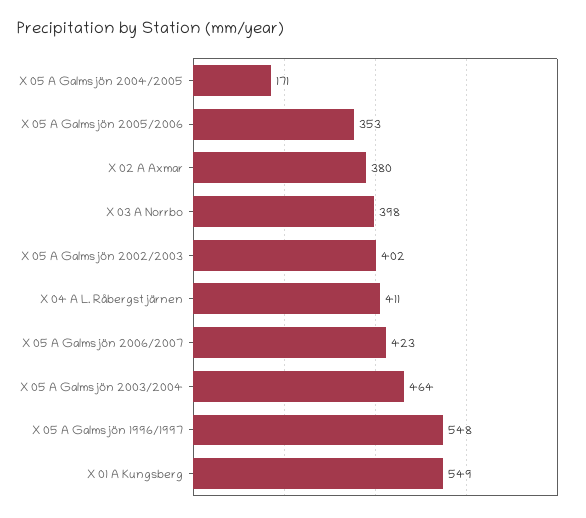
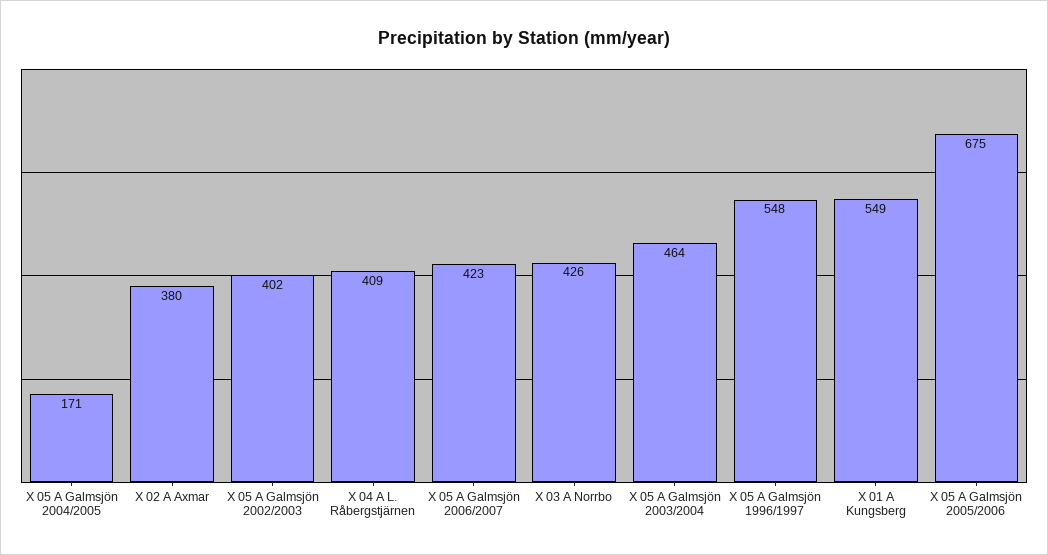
  {
    "X 05 A Galmsjön 2004/2005": 171,
-   "X 05 A Galmsjön 2005/2006": 353,
+   "X 05 A Galmsjön 2005/2006": 675,
    "X 02 A Axmar": 380,
-   "X 03 A Norrbo": 398,
+   "X 03 A Norrbo": 426,
    "X 05 A Galmsjön 2002/2003": 402,
-   "X 04 A L. Råbergstjärnen": 411,
+   "X 04 A L. Råbergstjärnen": 409,
    "X 05 A Galmsjön 2006/2007": 423,
    "X 05 A Galmsjön 2003/2004": 464,
    "X 05 A Galmsjön 1996/1997": 548,
    "X 01 A Kungsberg": 549
  }

